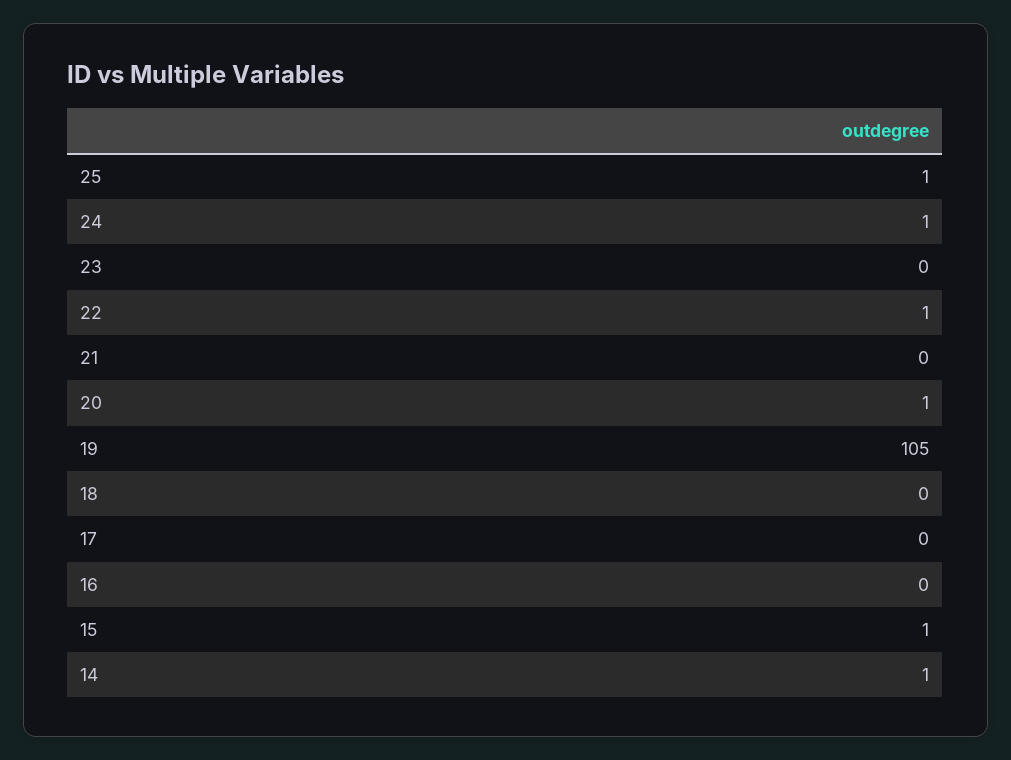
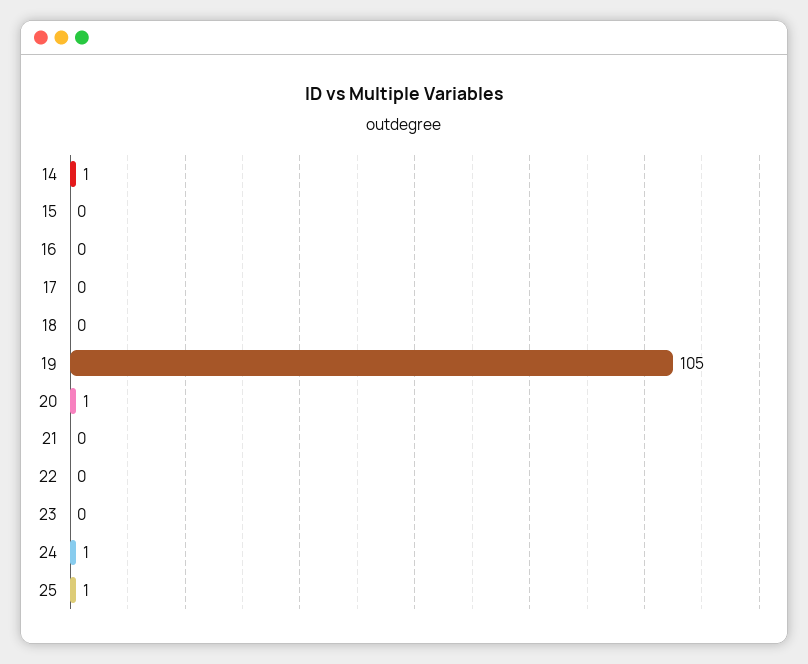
  {
    "25": 1,
    "24": 1,
    "23": 0,
-   "22": 1,
+   "22": 0,
    "21": 0,
    "20": 1,
    "19": 105,
    "18": 0,
    "17": 0,
    "16": 0,
-   "15": 1,
+   "15": 0,
    "14": 1
  }

